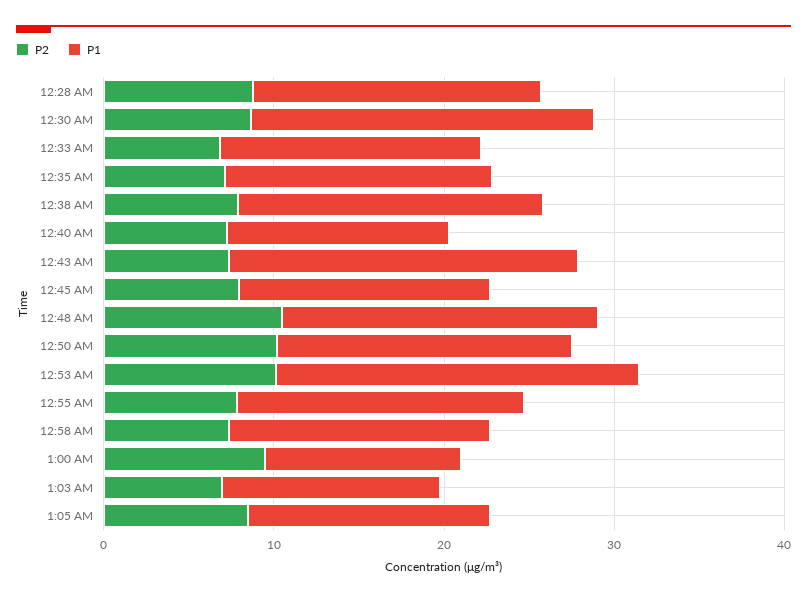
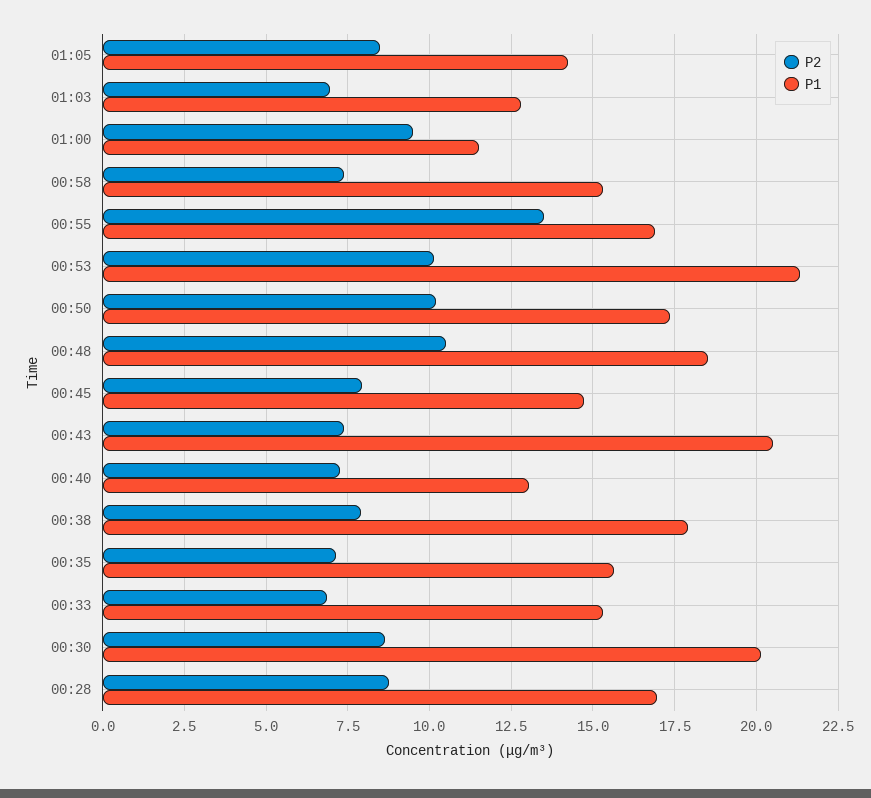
  {
    "P2": {
      "12:28 AM": 8.75,
      "12:30 AM": 8.75,
      "12:33 AM": 6.75,
      "12:35 AM": 7.25,
      "12:38 AM": 8,
      "12:40 AM": 7.25,
      "12:43 AM": 7.5,
      "12:45 AM": 8,
      "12:48 AM": 10.5,
      "12:50 AM": 10.25,
      "12:53 AM": 10.25,
-     "12:55 AM": 8,
+     "12:55 AM": 13.5,
      "12:58 AM": 7.5,
      "1:00 AM": 9.5,
      "1:03 AM": 7,
      "1:05 AM": 8.5
    },
    "P1": {
      "12:28 AM": 17,
      "12:30 AM": 20.25,
      "12:33 AM": 15.25,
      "12:35 AM": 15.75,
      "12:38 AM": 18,
      "12:40 AM": 13,
      "12:43 AM": 20.5,
      "12:45 AM": 14.75,
      "12:48 AM": 18.5,
      "12:50 AM": 17.25,
      "12:53 AM": 21.25,
      "12:55 AM": 17,
      "12:58 AM": 15.25,
      "1:00 AM": 11.5,
      "1:03 AM": 12.75,
      "1:05 AM": 14.25
    }
  }

